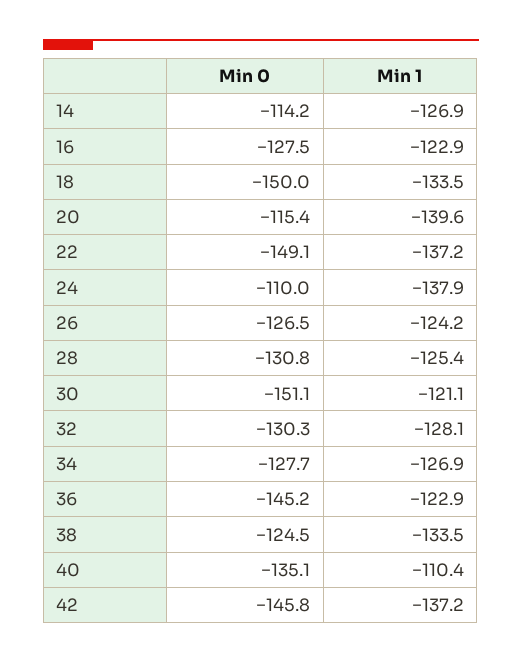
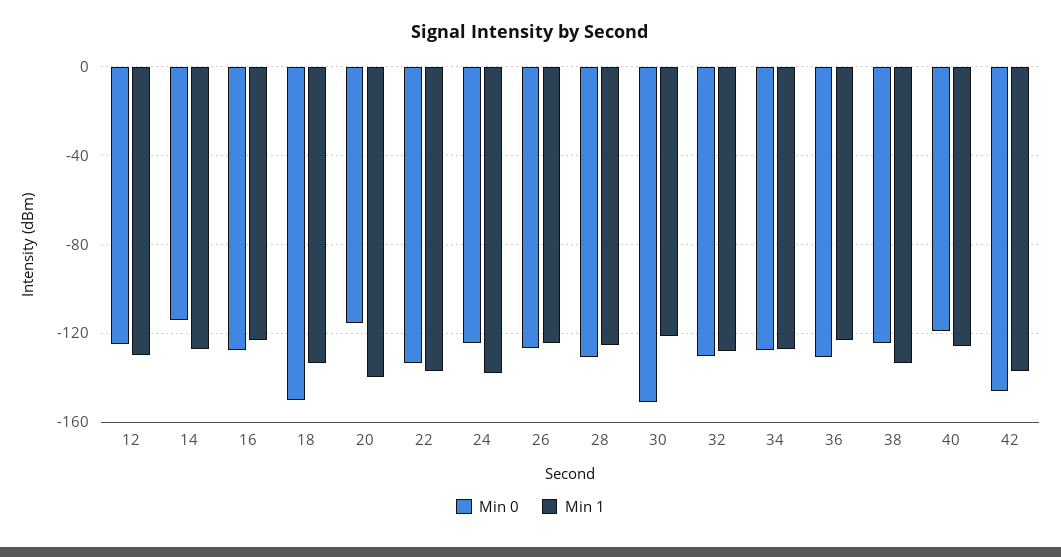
  {
    "Min 0": {
      "14": -114.2,
      "16": -127.5,
      "18": -150,
      "20": -115.4,
-     "22": -149.1,
+     "22": -135,
-     "24": -110,
+     "24": -125,
      "26": -126.5,
      "28": -130.8,
      "30": -151.1,
      "32": -130.3,
      "34": -127.7,
-     "36": -145.2,
+     "36": -130,
      "38": -124.5,
-     "40": -135.1,
+     "40": -120,
-     "42": -145.8
+     "42": -145.8,
+     "12": -125
    },
    "Min 1": {
      "14": -126.9,
      "16": -122.9,
      "18": -133.5,
      "20": -139.6,
      "22": -137.2,
      "24": -137.9,
      "26": -124.2,
      "28": -125.4,
      "30": -121.1,
      "32": -128.1,
      "34": -126.9,
      "36": -122.9,
      "38": -133.5,
-     "40": -110.4,
+     "40": -125,
-     "42": -137.2
+     "42": -137.2,
+     "12": -130
    }
  }

